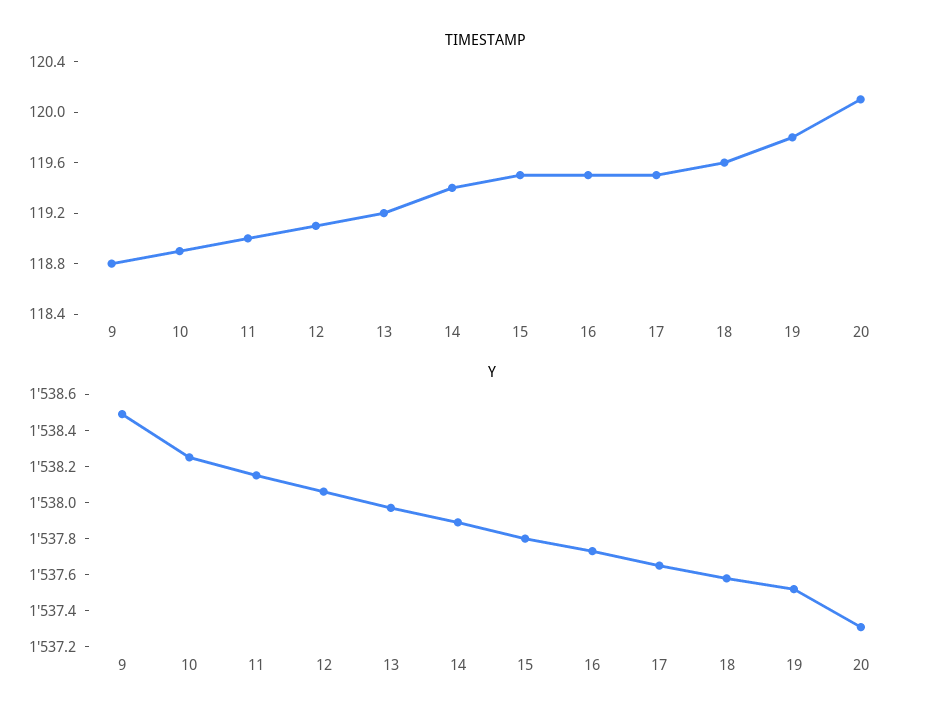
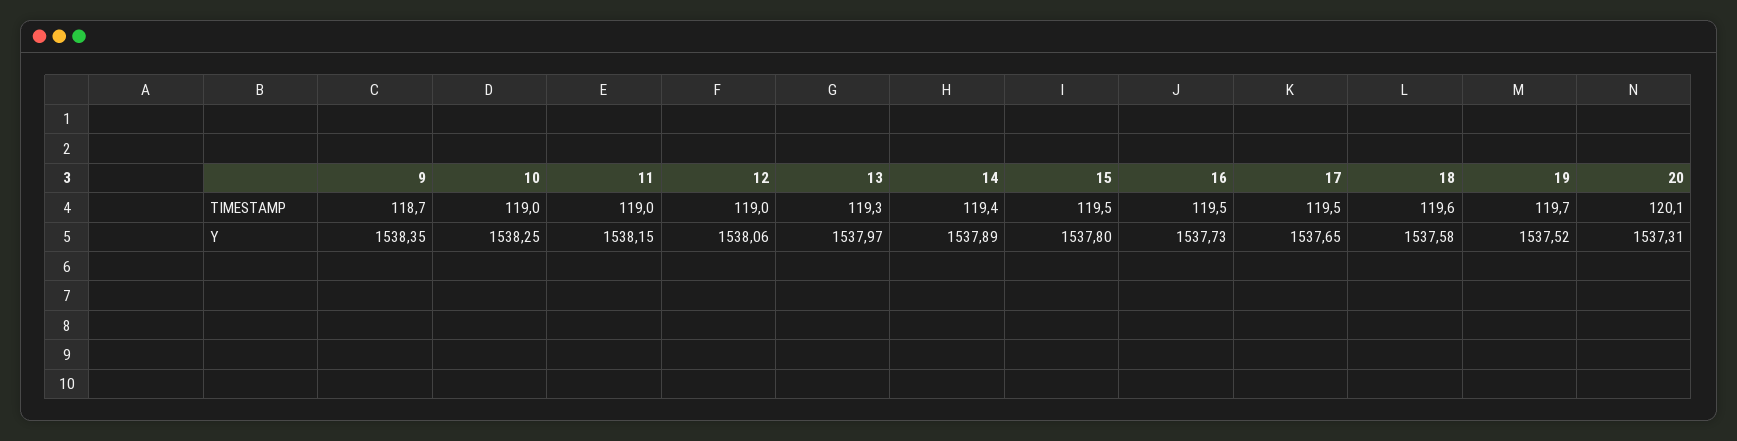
  {
    "TIMESTAMP": {
-     "9": 118.8,
+     "9": 118.7,
-     "10": 118.9,
+     "10": 119,
      "11": 119,
-     "12": 119.1,
+     "12": 119,
-     "13": 119.2,
+     "13": 119.3,
      "14": 119.4,
      "15": 119.5,
      "16": 119.5,
      "17": 119.5,
      "18": 119.6,
-     "19": 119.8,
+     "19": 119.7,
      "20": 120.1
    },
    "Y": {
-     "9": 1538.5,
+     "9": 1538.35,
      "10": 1538.25,
      "11": 1538.15,
      "12": 1538.06,
      "13": 1537.97,
      "14": 1537.89,
      "15": 1537.8,
      "16": 1537.73,
      "17": 1537.65,
      "18": 1537.58,
      "19": 1537.52,
      "20": 1537.31
    }
  }

